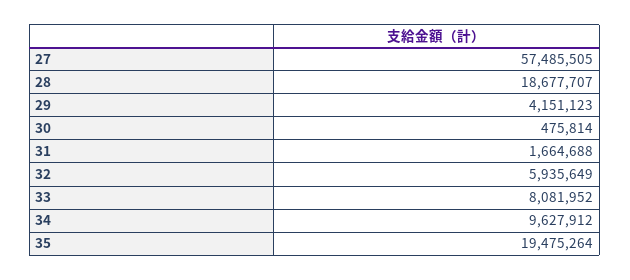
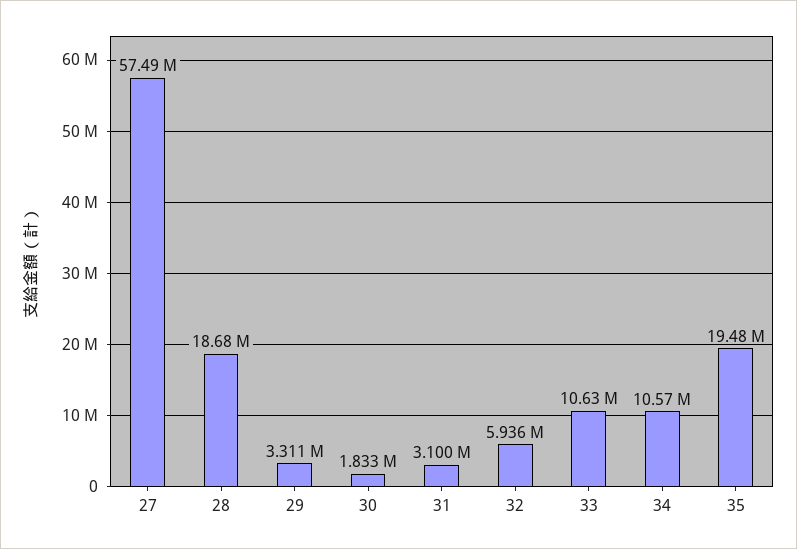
  {
    "27": 57485505,
    "28": 18677707,
-   "29": 4151123,
+   "29": 3311000,
-   "30": 475814,
+   "30": 1833000,
-   "31": 1664688,
+   "31": 3100000,
    "32": 5935649,
-   "33": 8081952,
+   "33": 10630000,
-   "34": 9627912,
+   "34": 10570000,
    "35": 19475264
  }

